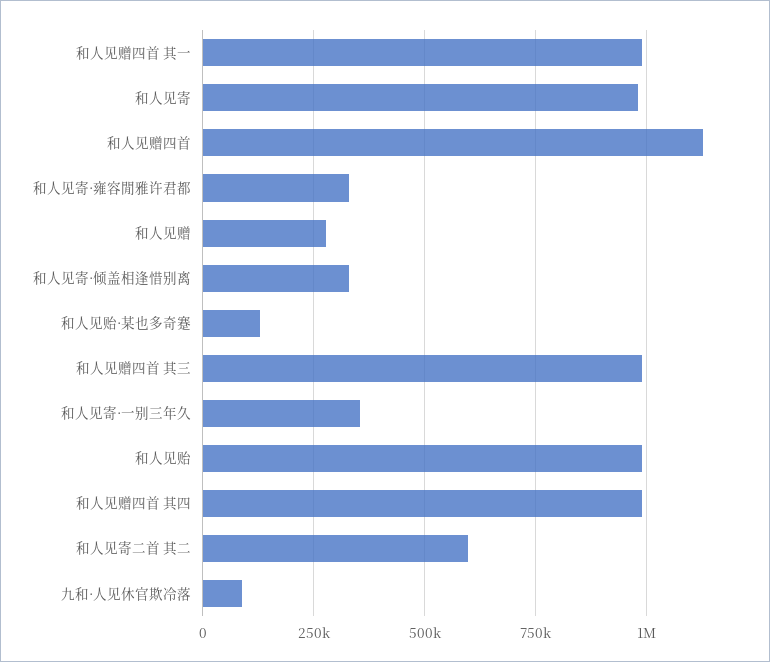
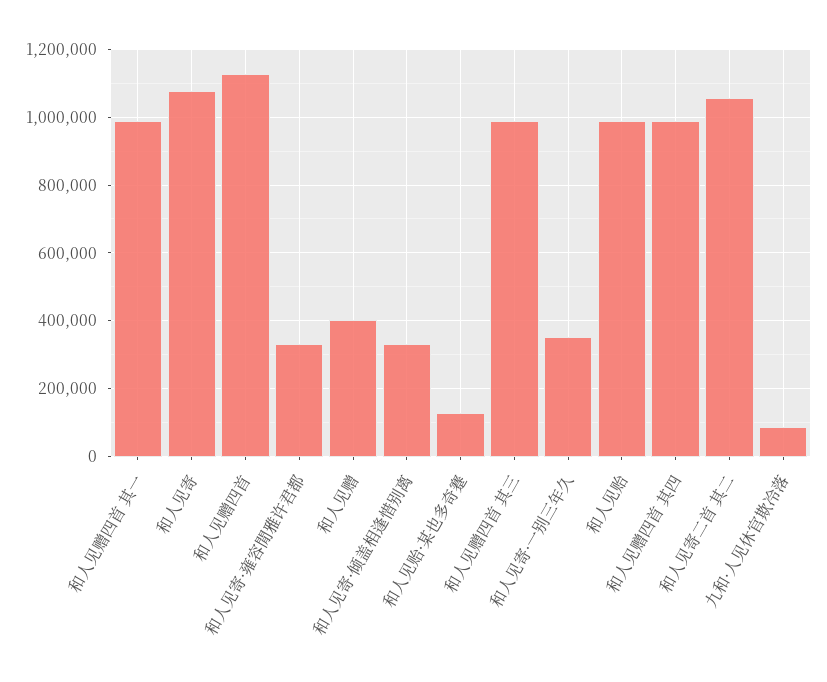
  {
    "和人见赠四首 其一": 980000,
-   "和人见寄": 975000,
+   "和人见寄": 1080000,
    "和人见赠四首": 1120000,
    "和人见寄·雍容閒雅许君都": 340000,
-   "和人见赠": 275000,
+   "和人见赠": 400000,
    "和人见寄·倾盖相逢惜别离": 340000,
    "和人见贻·某也多奇蹇": 120000,
    "和人见赠四首 其三": 980000,
    "和人见寄·一别三年久": 360000,
    "和人见贻": 980000,
    "和人见赠四首 其四": 980000,
-   "和人见寄二首 其二": 600000,
+   "和人见寄二首 其二": 1060000,
    "九和·人见休官欺冷落": 80000
  }

